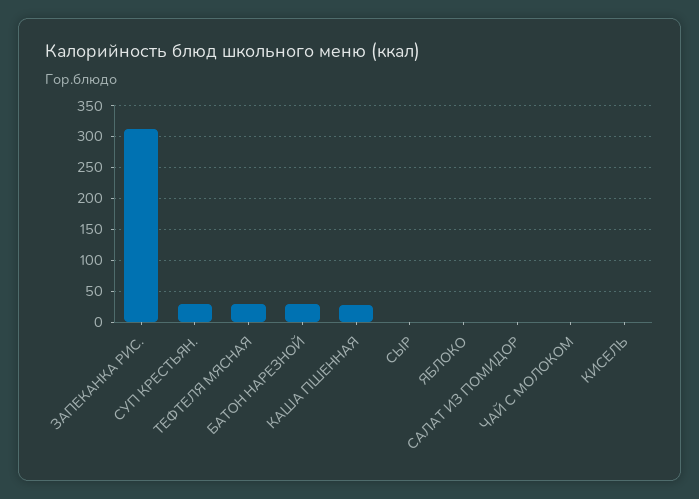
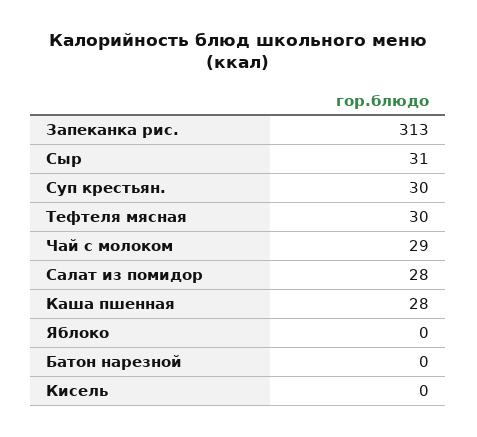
  {
    "ЗАПЕКАНКА РИС.": 313,
    "СУП КРЕСТЬЯН.": 30,
    "ТЕФТЕЛЯ МЯСНАЯ": 30,
-   "БАТОН НАРЕЗНОЙ": 30,
+   "БАТОН НАРЕЗНОЙ": 0,
    "КАША ПШЕННАЯ": 28,
-   "СЫР": 0,
+   "СЫР": 31,
    "ЯБЛОКО": 0,
-   "САЛАТ ИЗ ПОМИДОР": 0,
+   "САЛАТ ИЗ ПОМИДОР": 28,
-   "ЧАЙ С МОЛОКОМ": 0,
+   "ЧАЙ С МОЛОКОМ": 29,
    "КИСЕЛЬ": 0
  }

